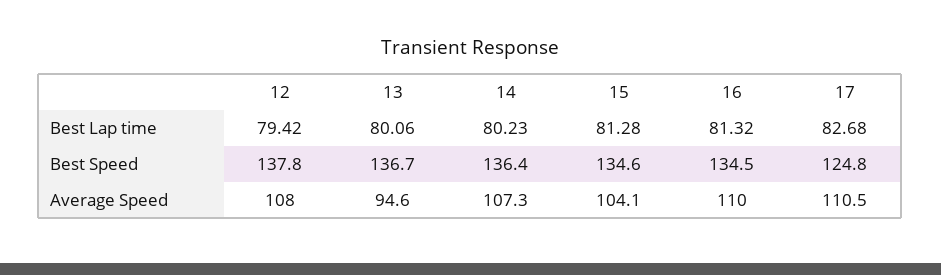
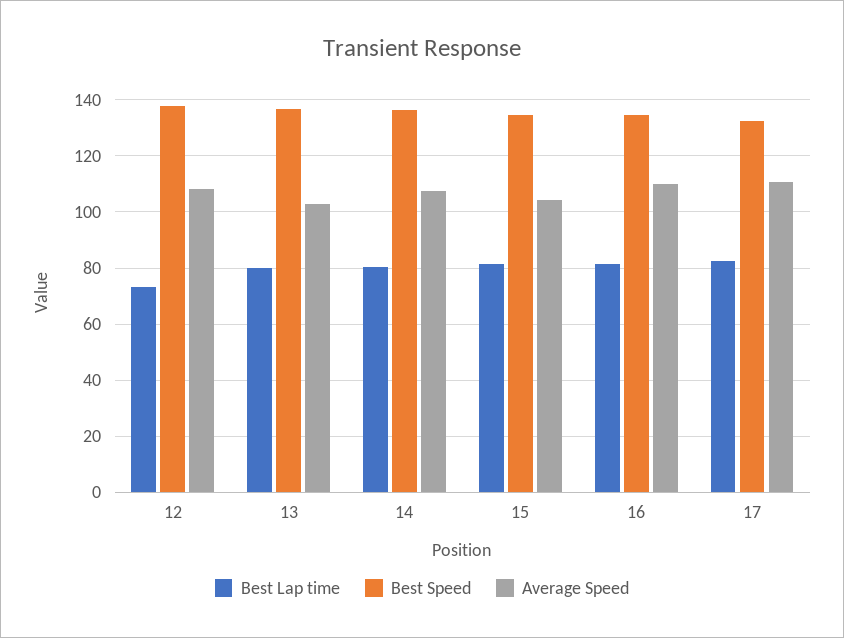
  {
    "Best Lap time": {
-     "12": 79.42,
+     "12": 72.5,
      "13": 80.06,
      "14": 80.23,
      "15": 81.28,
      "16": 81.32,
      "17": 82.68
    },
    "Best Speed": {
      "12": 137.8,
      "13": 136.7,
      "14": 136.4,
      "15": 134.6,
      "16": 134.5,
-     "17": 124.8
+     "17": 132.5
    },
    "Average Speed": {
      "12": 108,
-     "13": 94.6,
+     "13": 102.5,
      "14": 107.3,
      "15": 104.1,
      "16": 110,
      "17": 110.5
    }
  }

